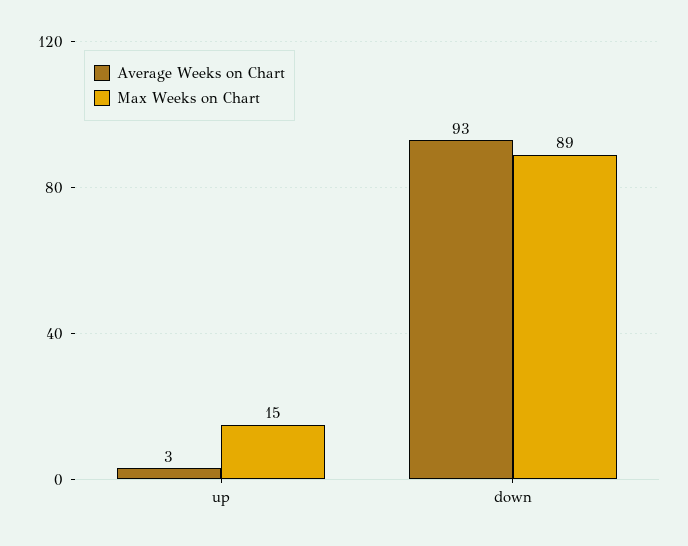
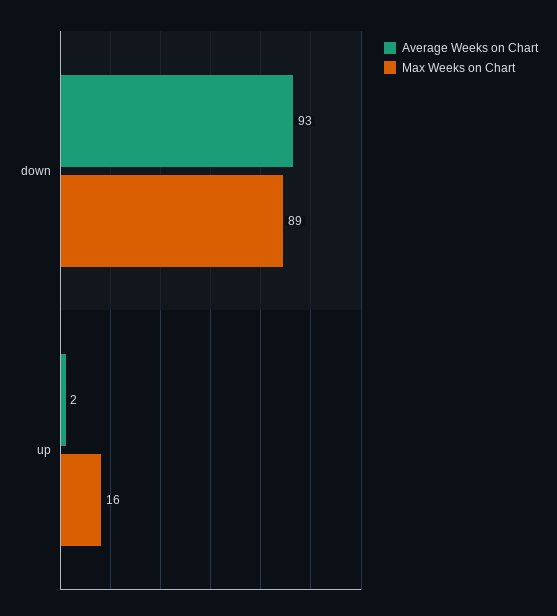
  {
    "Average Weeks on Chart": {
-     "up": 3,
+     "up": 2,
      "down": 93
    },
    "Max Weeks on Chart": {
-     "up": 15,
+     "up": 16,
      "down": 89
    }
  }

